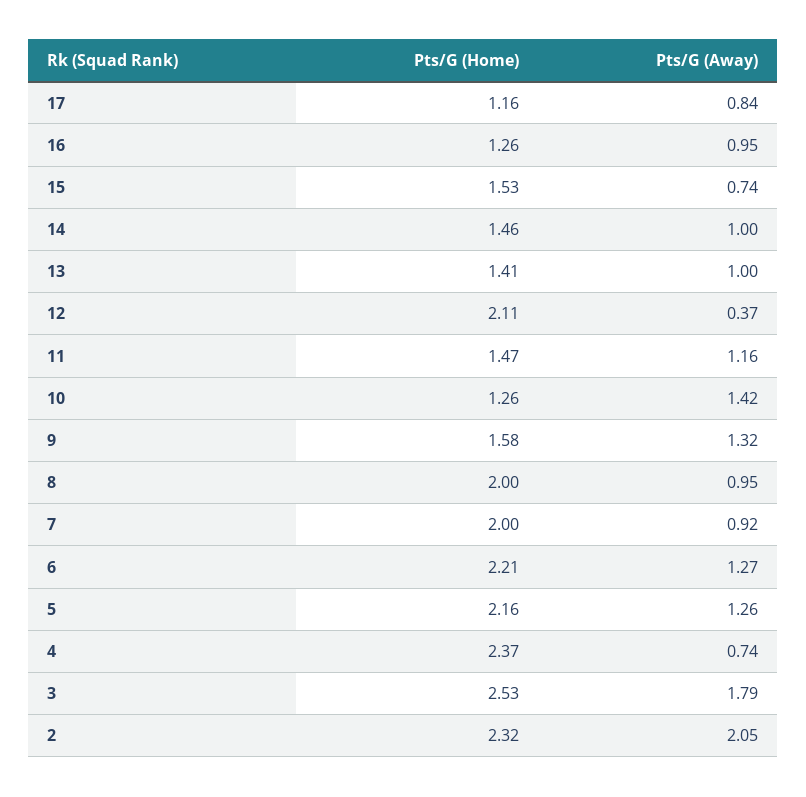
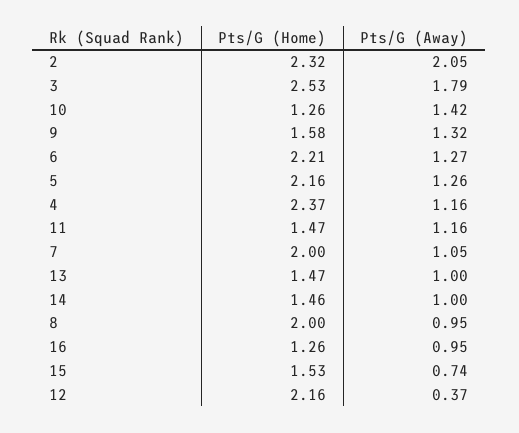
  {
    "Pts/G (Home)": {
-     "17": 1.16,
      "16": 1.26,
      "15": 1.53,
      "14": 1.46,
-     "13": 1.41,
+     "13": 1.47,
-     "12": 2.11,
+     "12": 2.16,
      "11": 1.47,
      "10": 1.26,
      "9": 1.58,
      "8": 2,
      "7": 2,
      "6": 2.21,
      "5": 2.16,
      "4": 2.37,
      "3": 2.53,
      "2": 2.32
    },
    "Pts/G (Away)": {
-     "17": 0.84,
      "16": 0.95,
      "15": 0.74,
      "14": 1,
      "13": 1,
      "12": 0.37,
      "11": 1.16,
      "10": 1.42,
      "9": 1.32,
      "8": 0.95,
-     "7": 0.92,
+     "7": 1.05,
      "6": 1.27,
      "5": 1.26,
-     "4": 0.74,
+     "4": 1.16,
      "3": 1.79,
      "2": 2.05
    }
  }

